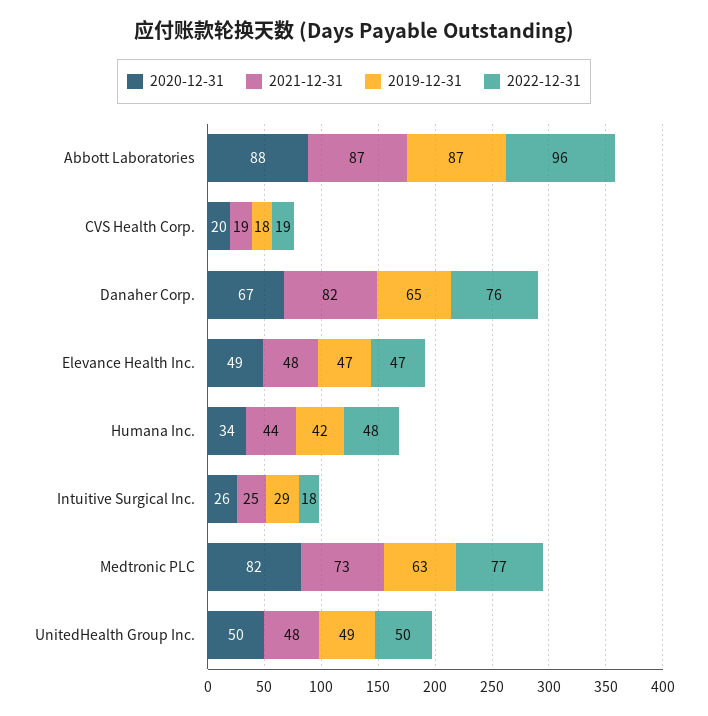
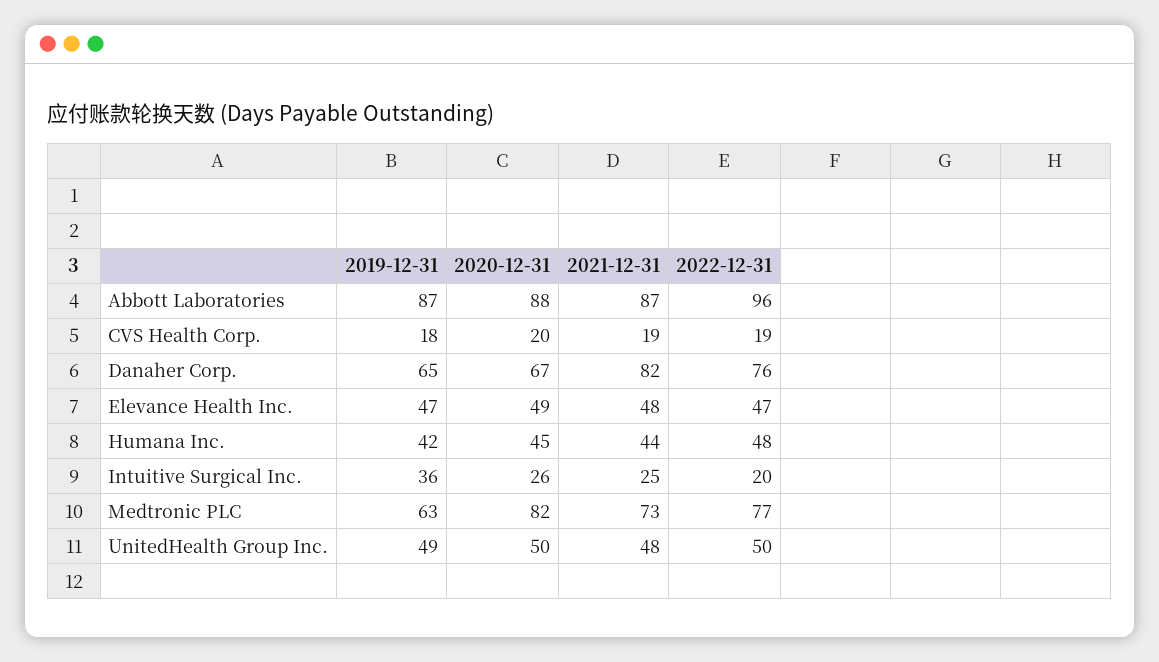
  {
    "2020-12-31": {
      "Abbott Laboratories": 88,
      "CVS Health Corp.": 20,
      "Danaher Corp.": 67,
      "Elevance Health Inc.": 49,
-     "Humana Inc.": 34,
+     "Humana Inc.": 45,
      "Intuitive Surgical Inc.": 26,
      "Medtronic PLC": 82,
      "UnitedHealth Group Inc.": 50
    },
    "2021-12-31": {
      "Abbott Laboratories": 87,
      "CVS Health Corp.": 19,
      "Danaher Corp.": 82,
      "Elevance Health Inc.": 48,
      "Humana Inc.": 44,
      "Intuitive Surgical Inc.": 25,
      "Medtronic PLC": 73,
      "UnitedHealth Group Inc.": 48
    },
    "2019-12-31": {
      "Abbott Laboratories": 87,
      "CVS Health Corp.": 18,
      "Danaher Corp.": 65,
      "Elevance Health Inc.": 47,
      "Humana Inc.": 42,
-     "Intuitive Surgical Inc.": 29,
+     "Intuitive Surgical Inc.": 36,
      "Medtronic PLC": 63,
      "UnitedHealth Group Inc.": 49
    },
    "2022-12-31": {
      "Abbott Laboratories": 96,
      "CVS Health Corp.": 19,
      "Danaher Corp.": 76,
      "Elevance Health Inc.": 47,
      "Humana Inc.": 48,
-     "Intuitive Surgical Inc.": 18,
+     "Intuitive Surgical Inc.": 20,
      "Medtronic PLC": 77,
      "UnitedHealth Group Inc.": 50
    }
  }

